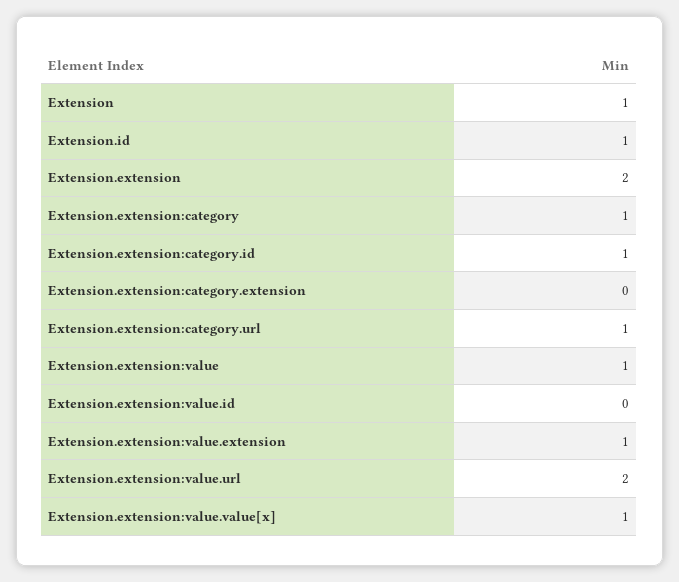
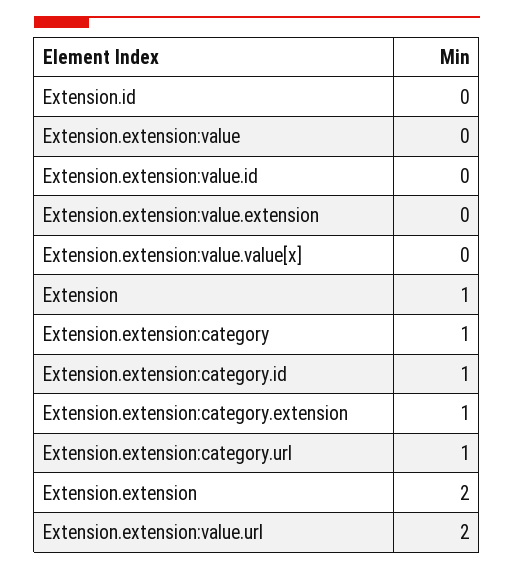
  {
    "Extension": 1,
-   "Extension.id": 1,
+   "Extension.id": 0,
    "Extension.extension": 2,
    "Extension.extension:category": 1,
    "Extension.extension:category.id": 1,
-   "Extension.extension:category.extension": 0,
+   "Extension.extension:category.extension": 1,
    "Extension.extension:category.url": 1,
-   "Extension.extension:value": 1,
+   "Extension.extension:value": 0,
    "Extension.extension:value.id": 0,
-   "Extension.extension:value.extension": 1,
+   "Extension.extension:value.extension": 0,
    "Extension.extension:value.url": 2,
-   "Extension.extension:value.value[x]": 1
+   "Extension.extension:value.value[x]": 0
  }

